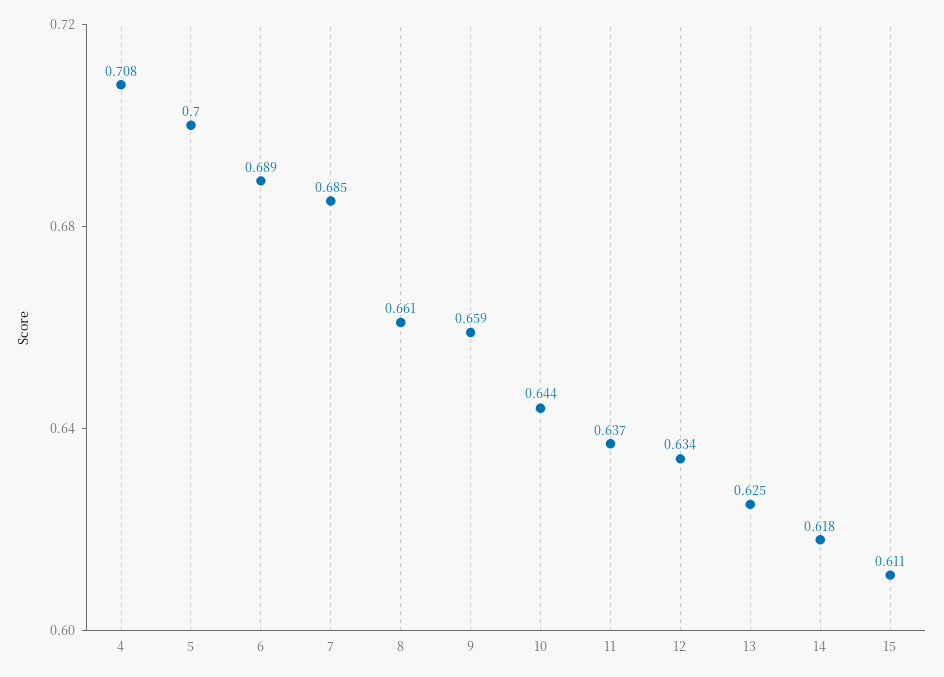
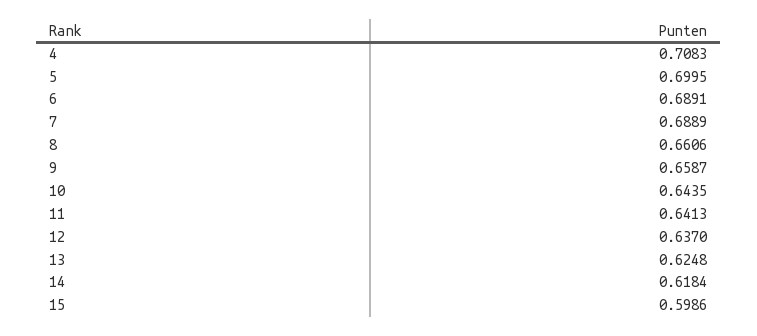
  {
    "4": 0.7083,
    "5": 0.6995,
    "6": 0.6891,
-   "7": 0.685,
+   "7": 0.6889,
    "8": 0.6606,
    "9": 0.6587,
    "10": 0.6435,
-   "11": 0.637,
+   "11": 0.6413,
-   "12": 0.634,
+   "12": 0.637,
    "13": 0.6248,
    "14": 0.6184,
-   "15": 0.611
+   "15": 0.5986
  }

